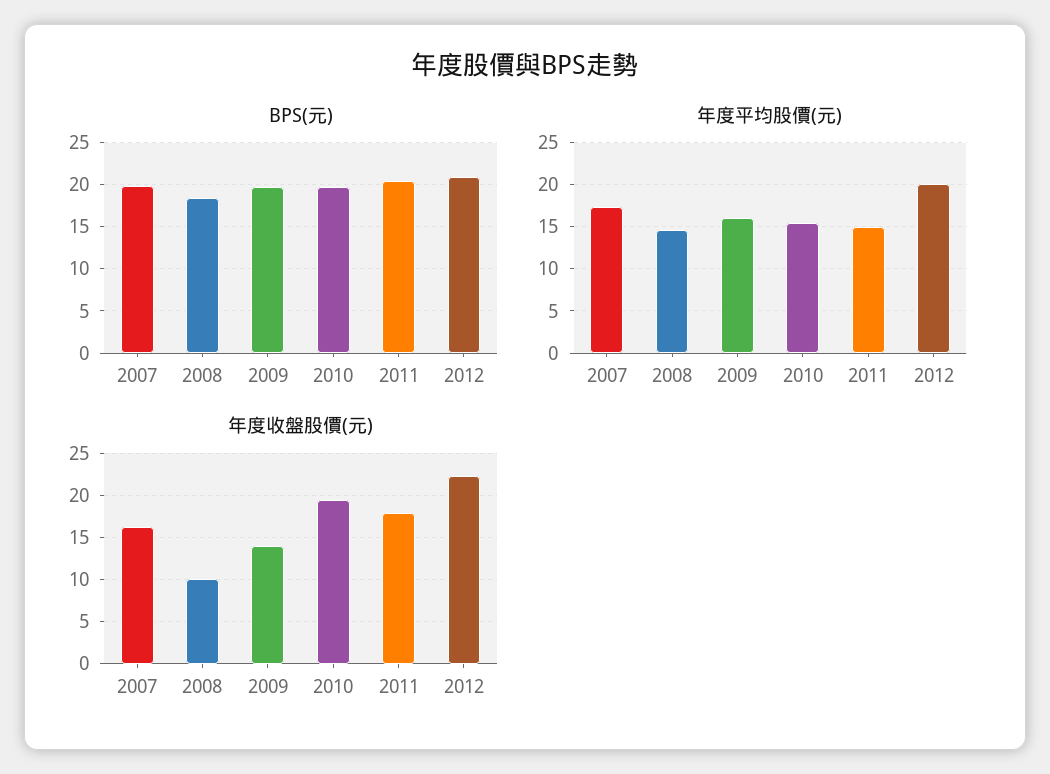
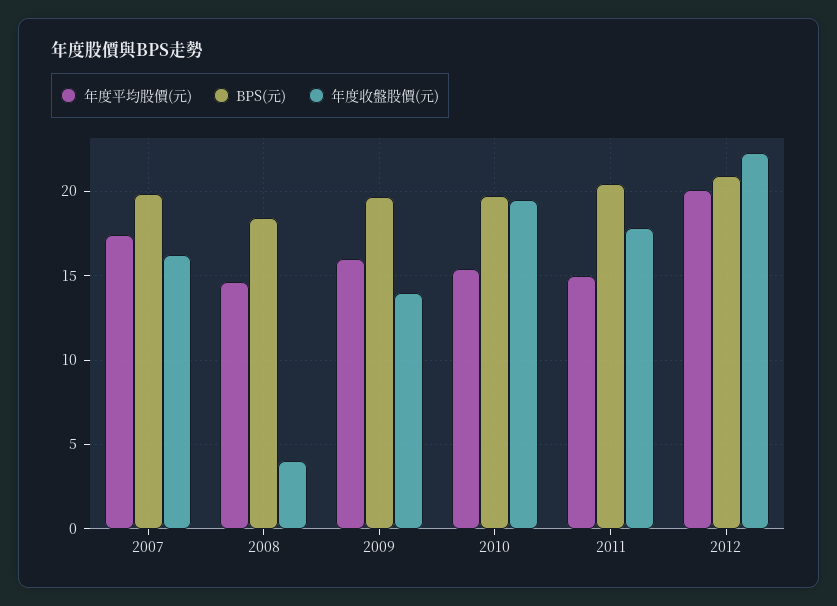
  {
    "BPS(元)": {
      "2007": 20,
      "2008": 18.5,
      "2009": 19.5,
      "2010": 19.5,
      "2011": 20.5,
      "2012": 21
    },
    "年度平均股價(元)": {
      "2007": 17.5,
      "2008": 14.5,
      "2009": 16,
      "2010": 15.5,
      "2011": 15,
      "2012": 20
    },
    "年度收盤股價(元)": {
      "2007": 16,
-     "2008": 10,
+     "2008": 4,
      "2009": 14,
      "2010": 19.5,
      "2011": 18,
      "2012": 22.5
    }
  }

